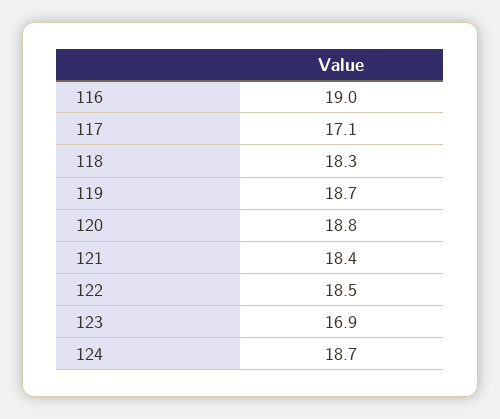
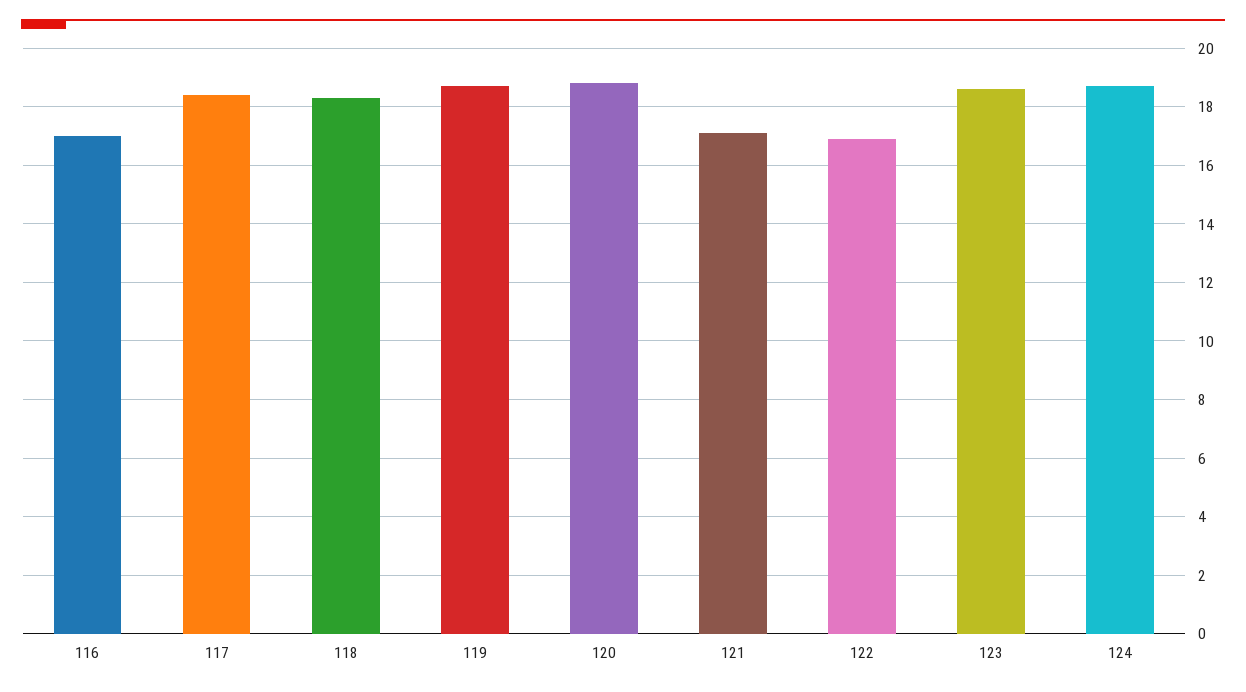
  {
-   "116": 19,
+   "116": 17,
-   "117": 17.1,
+   "117": 18.5,
    "118": 18.3,
    "119": 18.7,
    "120": 18.8,
-   "121": 18.4,
+   "121": 17,
-   "122": 18.5,
+   "122": 17,
-   "123": 16.9,
+   "123": 18.5,
    "124": 18.7
  }

